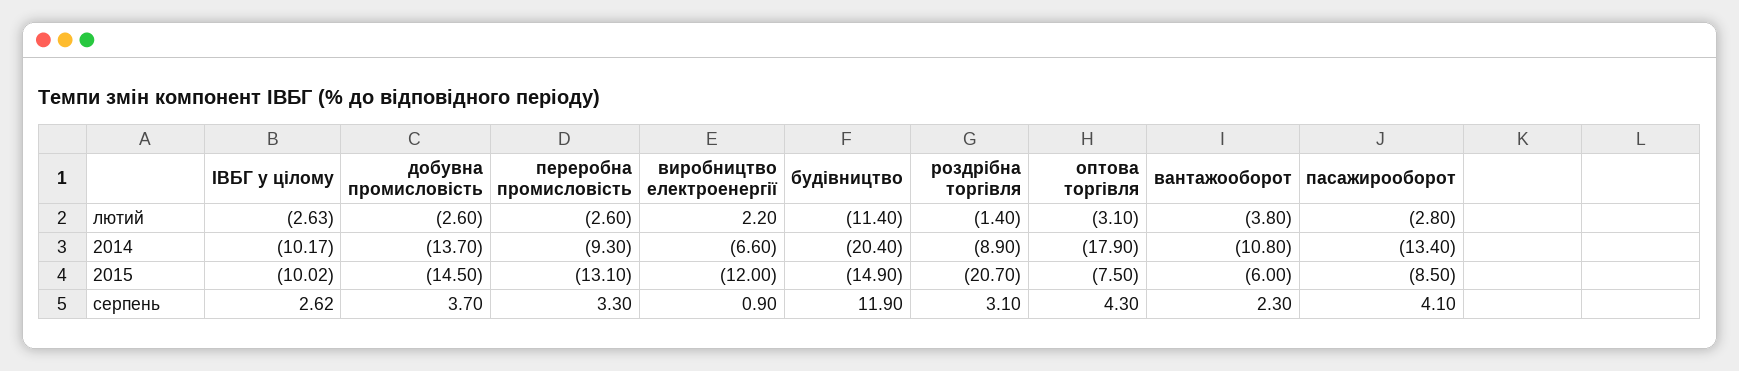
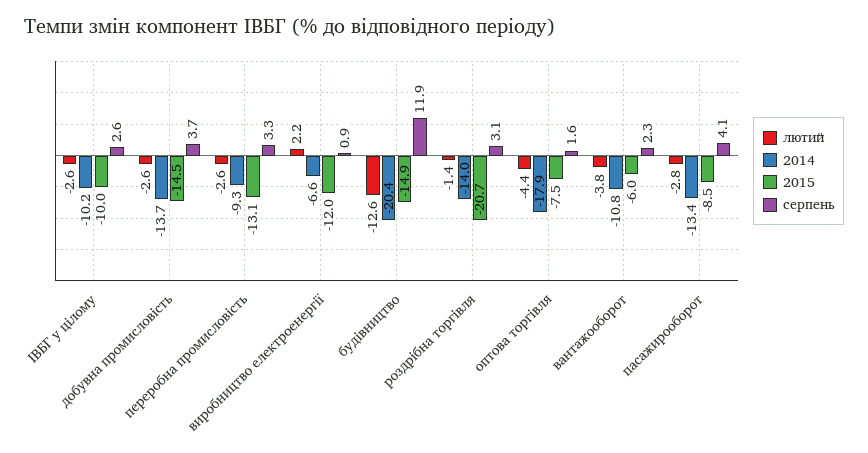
  {
    "лютий": {
      "ІВБГ у цілому": -2.63,
      "добувна промисловість": -2.6,
      "переробна промисловість": -2.6,
      "виробництво електроенергії": 2.2,
-     "будівництво": -11.4,
+     "будівництво": -12.6,
      "роздрібна торгівля": -1.4,
-     "оптова торгівля": -3.1,
+     "оптова торгівля": -4.4,
      "вантажооборот": -3.8,
      "пасажирооборот": -2.8
    },
    "2014": {
      "ІВБГ у цілому": -10.17,
      "добувна промисловість": -13.7,
      "переробна промисловість": -9.3,
      "виробництво електроенергії": -6.6,
      "будівництво": -20.4,
-     "роздрібна торгівля": -8.9,
+     "роздрібна торгівля": -14,
      "оптова торгівля": -17.9,
      "вантажооборот": -10.8,
      "пасажирооборот": -13.4
    },
    "2015": {
      "ІВБГ у цілому": -10.02,
      "добувна промисловість": -14.5,
      "переробна промисловість": -13.1,
      "виробництво електроенергії": -12,
      "будівництво": -14.9,
      "роздрібна торгівля": -20.7,
      "оптова торгівля": -7.5,
      "вантажооборот": -6,
      "пасажирооборот": -8.5
    },
    "серпень": {
      "ІВБГ у цілому": 2.62,
      "добувна промисловість": 3.7,
      "переробна промисловість": 3.3,
      "виробництво електроенергії": 0.9,
      "будівництво": 11.9,
      "роздрібна торгівля": 3.1,
-     "оптова торгівля": 4.3,
+     "оптова торгівля": 1.6,
      "вантажооборот": 2.3,
      "пасажирооборот": 4.1
    }
  }

